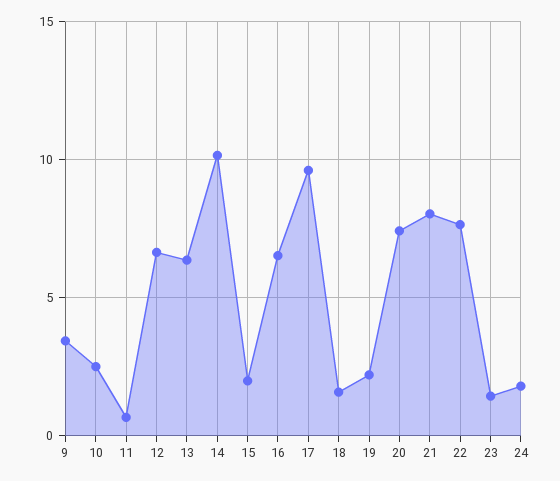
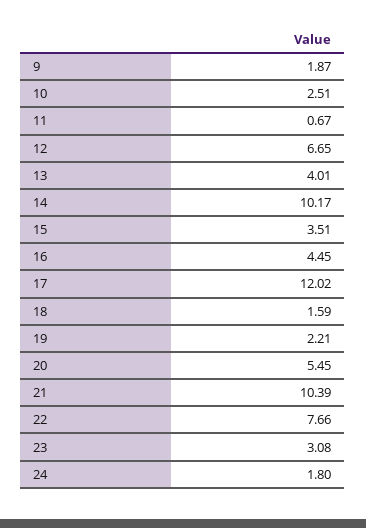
  {
-   "9": 3.5,
+   "9": 1.87,
    "10": 2.51,
    "11": 0.67,
    "12": 6.65,
-   "13": 6.5,
+   "13": 4.01,
    "14": 10.17,
-   "15": 2,
+   "15": 3.51,
-   "16": 6.5,
+   "16": 4.45,
-   "17": 9.5,
+   "17": 12.02,
    "18": 1.59,
    "19": 2.21,
-   "20": 7.5,
+   "20": 5.45,
-   "21": 8,
+   "21": 10.39,
    "22": 7.66,
-   "23": 1.5,
+   "23": 3.08,
    "24": 1.8
  }

